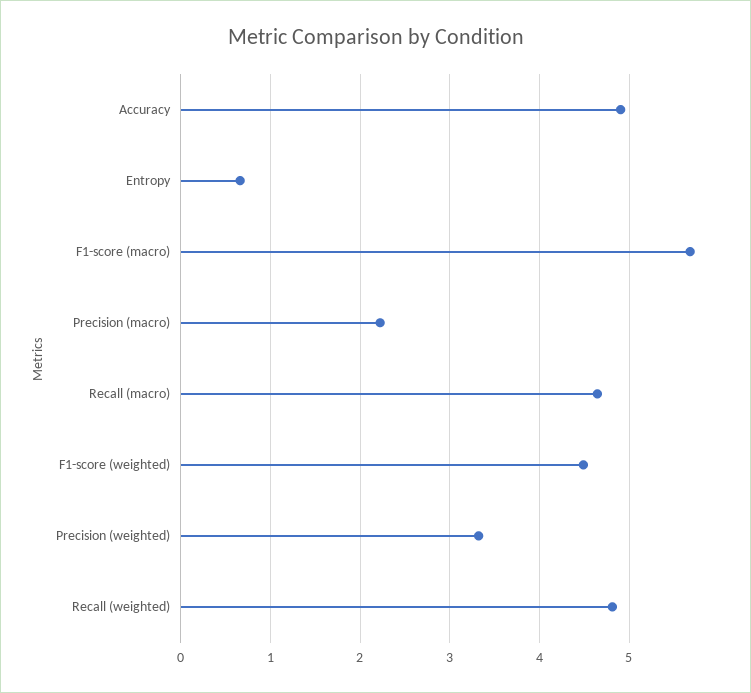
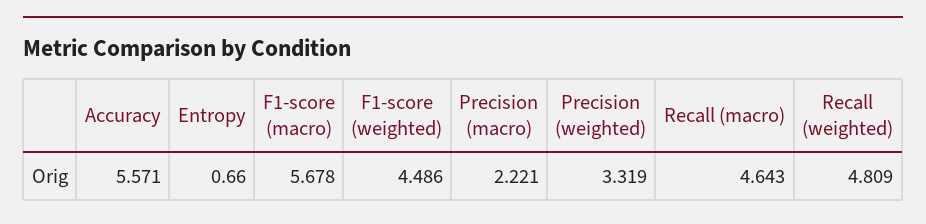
  {
-   "Accuracy": 4.9,
+   "Accuracy": 5.571,
    "Entropy": 0.66,
    "F1-score (macro)": 5.678,
    "Precision (macro)": 2.221,
    "Recall (macro)": 4.643,
    "F1-score (weighted)": 4.486,
    "Precision (weighted)": 3.319,
    "Recall (weighted)": 4.809
  }

